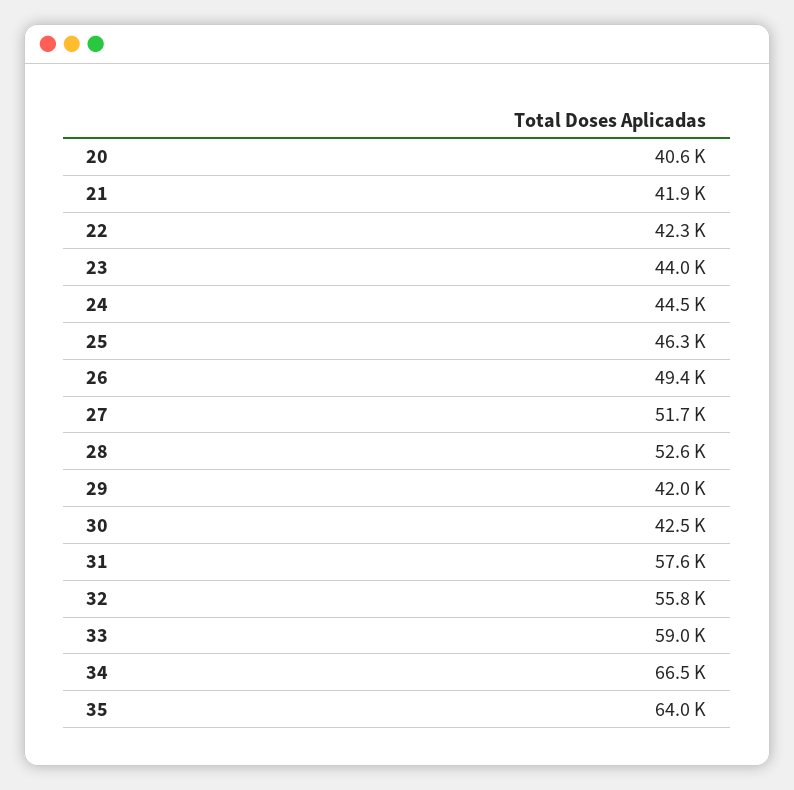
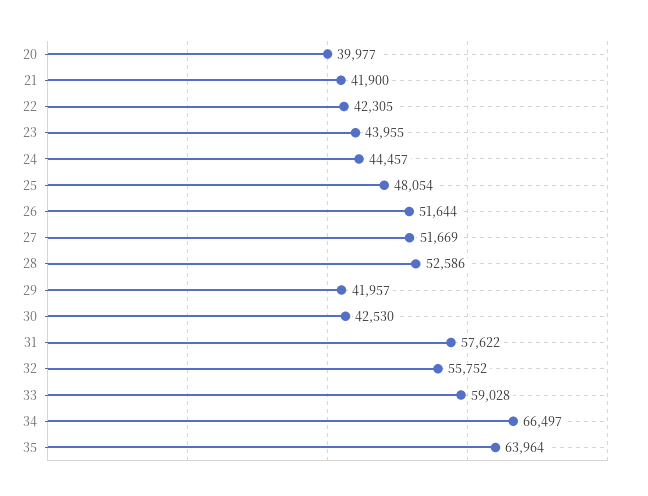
  {
-   "20": 40600,
+   "20": 39977,
    "21": 41900,
    "22": 42305,
    "23": 43955,
    "24": 44457,
-   "25": 46300,
+   "25": 48054,
-   "26": 49400,
+   "26": 51644,
    "27": 51669,
    "28": 52586,
    "29": 41957,
    "30": 42530,
    "31": 57622,
    "32": 55752,
    "33": 59028,
    "34": 66497,
    "35": 63964
  }

